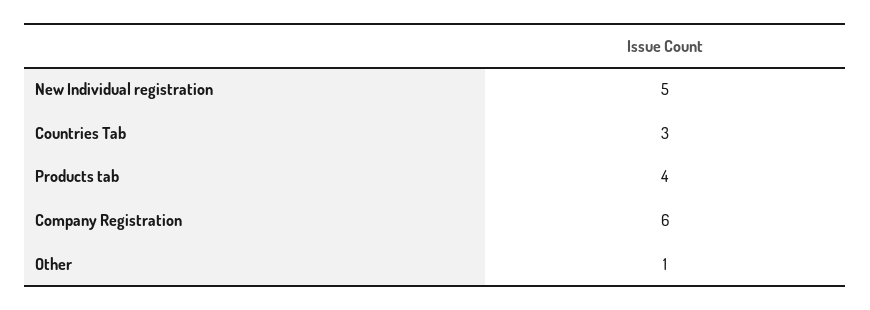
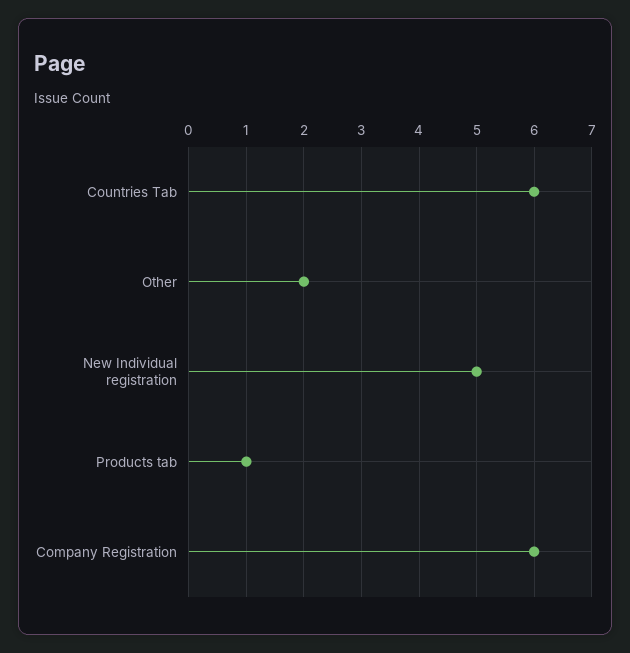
  {
    "New Individual registration": 5,
-   "Countries Tab": 3,
+   "Countries Tab": 6,
-   "Products tab": 4,
+   "Products tab": 1,
    "Company Registration": 6,
-   "Other": 1
+   "Other": 2
  }

